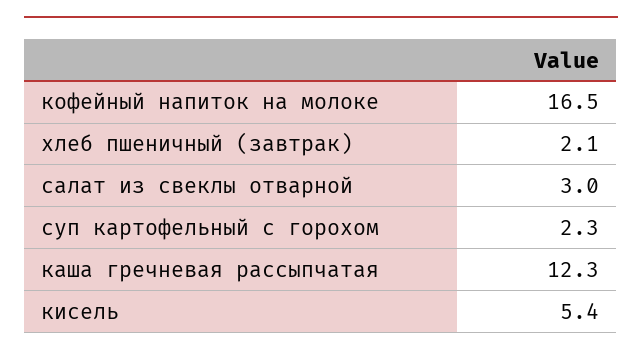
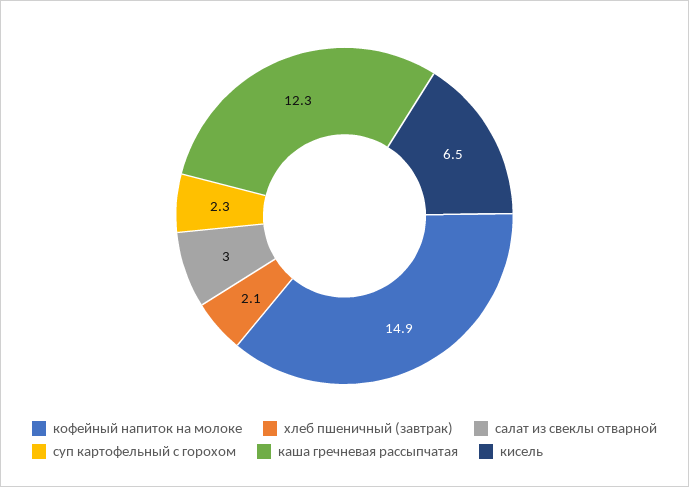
  {
-   "кофейный напиток на молоке": 16.5,
+   "кофейный напиток на молоке": 14.9,
    "хлеб пшеничный (завтрак)": 2.1,
    "салат из свеклы отварной": 3,
    "суп картофельный с горохом": 2.3,
    "каша гречневая рассыпчатая": 12.3,
-   "кисель": 5.4
+   "кисель": 6.5
  }

